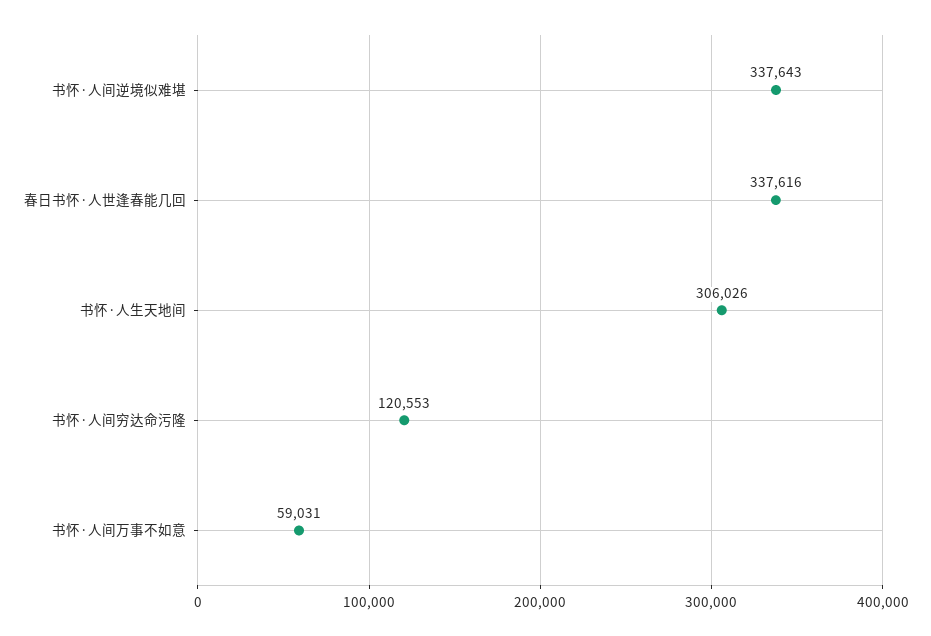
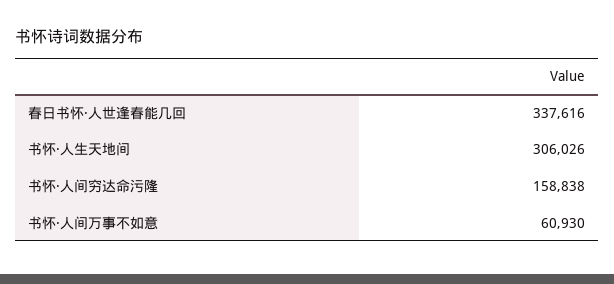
  {
-   "书怀·人间逆境似难堪": 337643,
    "春日书怀·人世逢春能几回": 337616,
    "书怀·人生天地间": 306026,
-   "书怀·人间穷达命污隆": 120553,
+   "书怀·人间穷达命污隆": 158838,
-   "书怀·人间万事不如意": 59031
+   "书怀·人间万事不如意": 60930
  }

